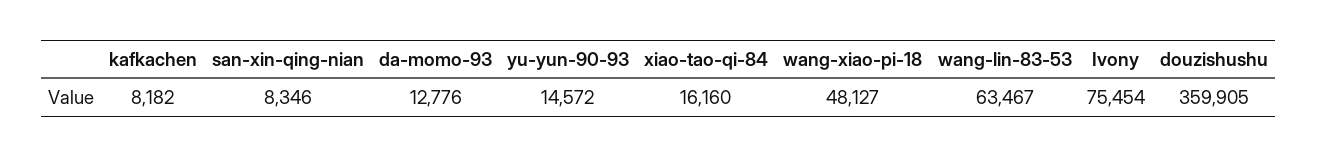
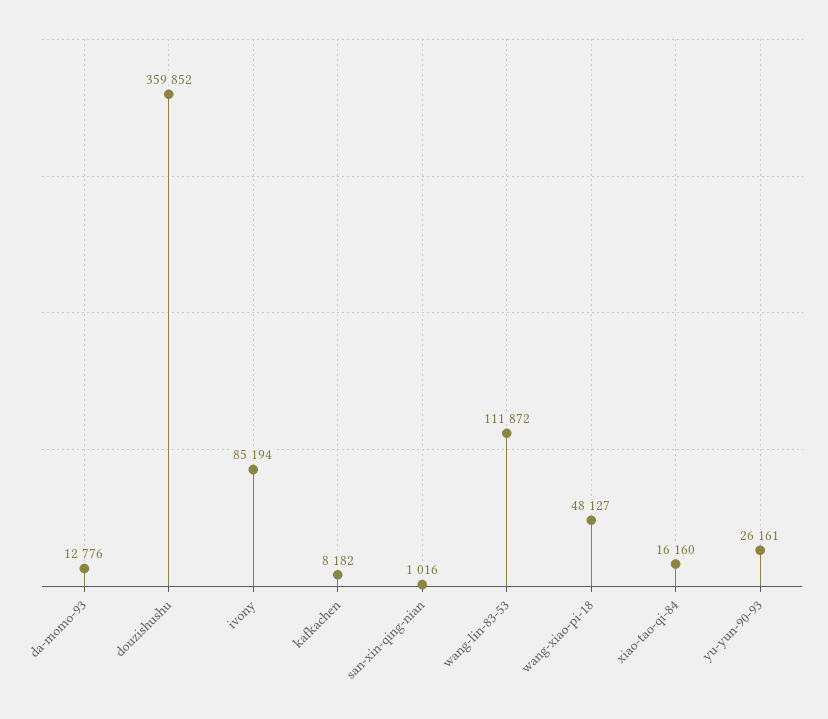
  {
    "kafkachen": 8182,
-   "san-xin-qing-nian": 8346,
+   "san-xin-qing-nian": 1016,
    "da-momo-93": 12776,
-   "yu-yun-90-93": 14572,
+   "yu-yun-90-93": 26161,
    "xiao-tao-qi-84": 16160,
    "wang-xiao-pi-18": 48127,
-   "wang-lin-83-53": 63467,
+   "wang-lin-83-53": 111872,
-   "Ivony": 75454,
+   "Ivony": 85194,
-   "douzishushu": 359905
+   "douzishushu": 359852
  }

